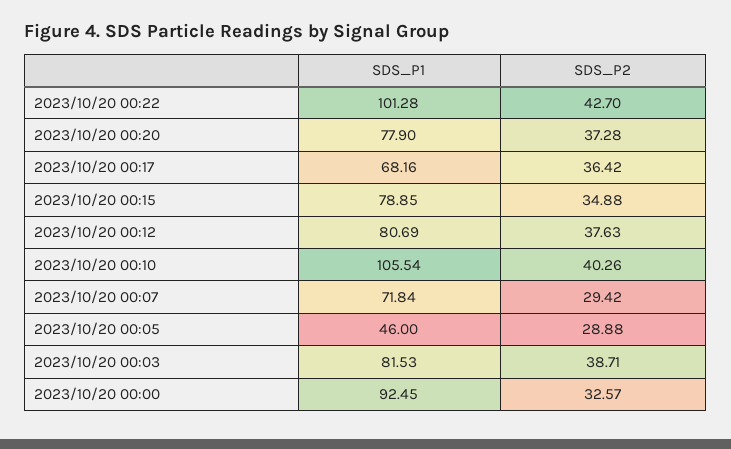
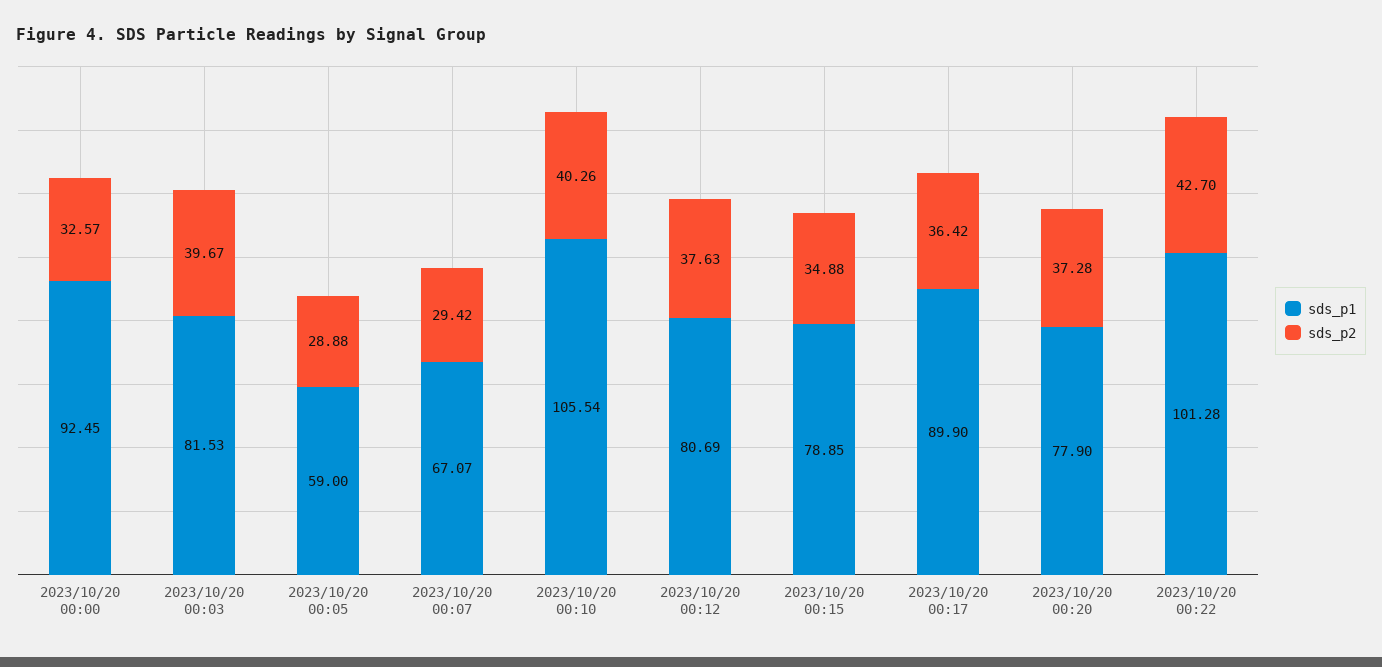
  {
    "SDS_P1": {
      "2023/10/20 00:22": 101.28,
      "2023/10/20 00:20": 77.9,
-     "2023/10/20 00:17": 68.16,
+     "2023/10/20 00:17": 89.9,
      "2023/10/20 00:15": 78.85,
      "2023/10/20 00:12": 80.69,
      "2023/10/20 00:10": 105.54,
-     "2023/10/20 00:07": 71.84,
+     "2023/10/20 00:07": 67.07,
-     "2023/10/20 00:05": 46,
+     "2023/10/20 00:05": 59,
      "2023/10/20 00:03": 81.53,
      "2023/10/20 00:00": 92.45
    },
    "SDS_P2": {
      "2023/10/20 00:22": 42.7,
      "2023/10/20 00:20": 37.28,
      "2023/10/20 00:17": 36.42,
      "2023/10/20 00:15": 34.88,
      "2023/10/20 00:12": 37.63,
      "2023/10/20 00:10": 40.26,
      "2023/10/20 00:07": 29.42,
      "2023/10/20 00:05": 28.88,
-     "2023/10/20 00:03": 38.71,
+     "2023/10/20 00:03": 39.67,
      "2023/10/20 00:00": 32.57
    }
  }

